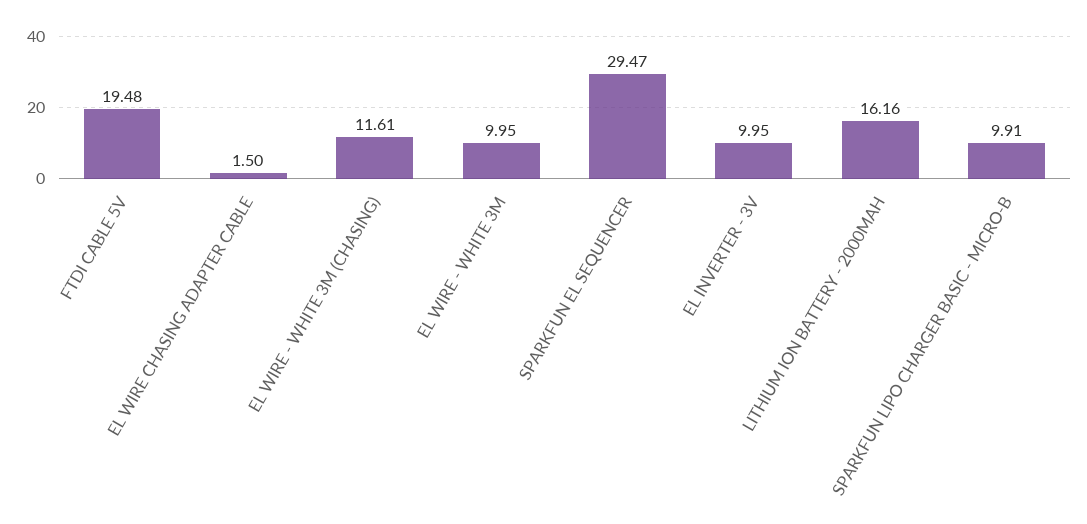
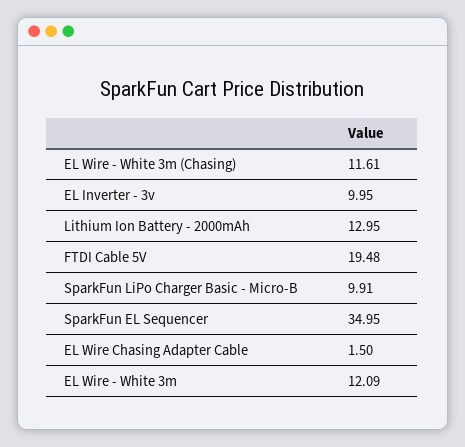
  {
    "FTDI CABLE 5V": 19.48,
    "EL WIRE CHASING ADAPTER CABLE": 1.5,
    "EL WIRE - WHITE 3M (CHASING)": 11.61,
-   "EL WIRE - WHITE 3M": 9.95,
+   "EL WIRE - WHITE 3M": 12.09,
-   "SPARKFUN EL SEQUENCER": 29.47,
+   "SPARKFUN EL SEQUENCER": 34.95,
    "EL INVERTER - 3V": 9.95,
-   "LITHIUM ION BATTERY - 2000MAH": 16.16,
+   "LITHIUM ION BATTERY - 2000MAH": 12.95,
    "SPARKFUN LIPO CHARGER BASIC - MICRO-B": 9.91
  }

